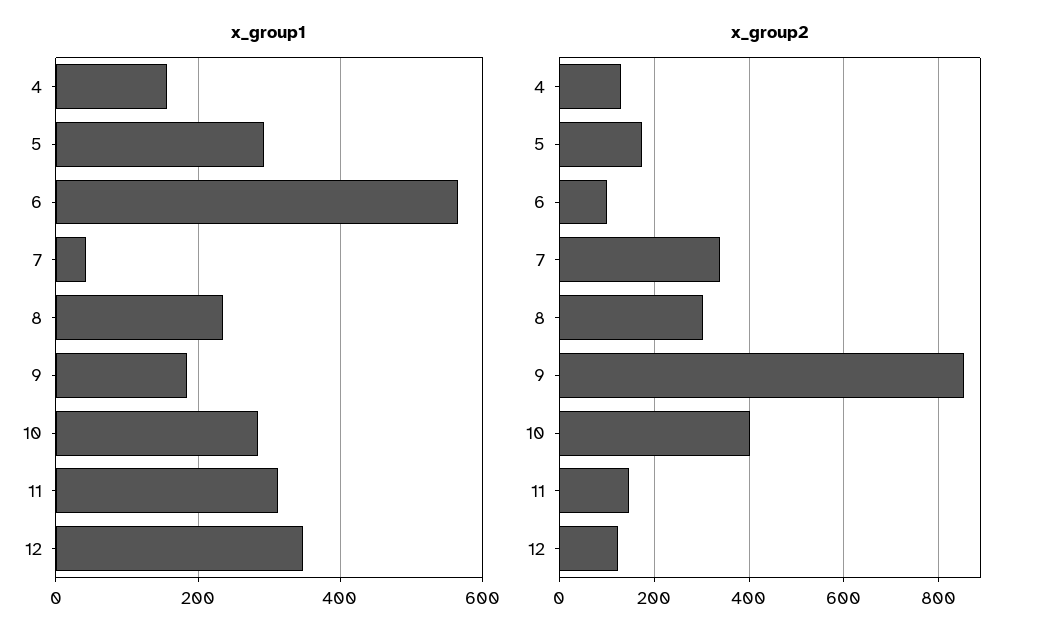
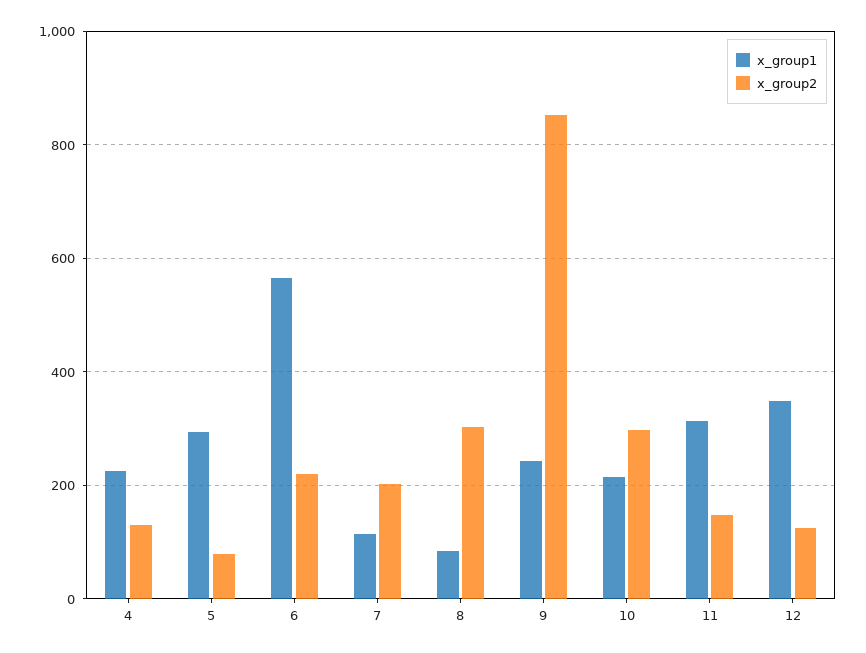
  {
    "x_group1": {
-     "4": 160,
+     "4": 220,
      "5": 300,
      "6": 560,
-     "7": 40,
+     "7": 120,
-     "8": 240,
+     "8": 80,
-     "9": 180,
+     "9": 240,
-     "10": 280,
+     "10": 220,
      "11": 320,
      "12": 340
    },
    "x_group2": {
      "4": 120,
-     "5": 180,
+     "5": 80,
-     "6": 100,
+     "6": 220,
-     "7": 340,
+     "7": 200,
      "8": 300,
      "9": 860,
-     "10": 400,
+     "10": 300,
      "11": 140,
      "12": 120
    }
  }

